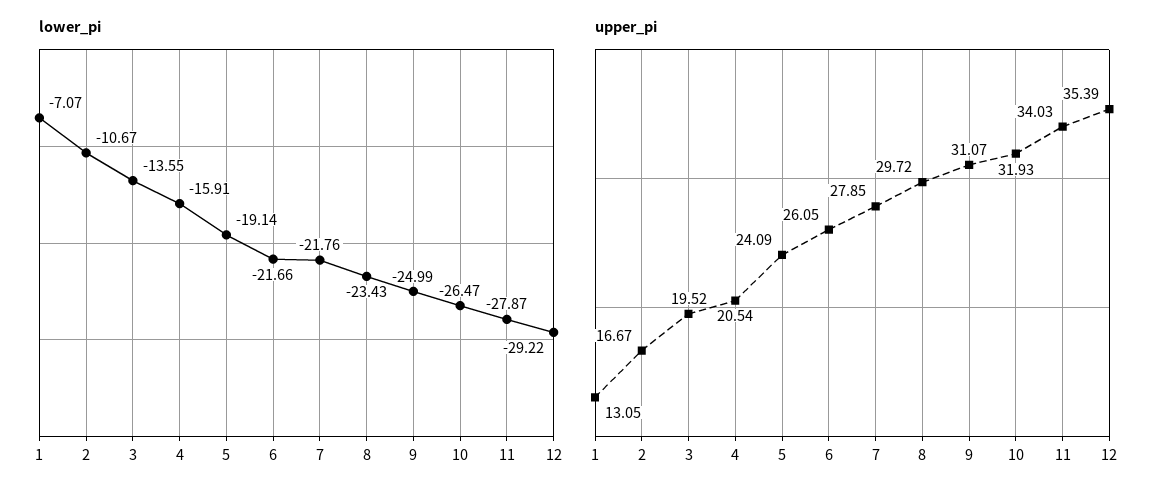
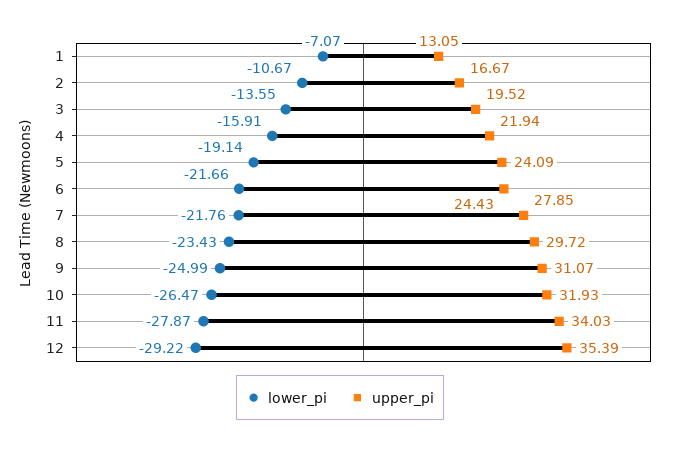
  {
    "lower_pi": {
      "1": -7.07,
      "2": -10.67,
      "3": -13.55,
      "4": -15.91,
      "5": -19.14,
      "6": -21.66,
      "7": -21.76,
      "8": -23.43,
      "9": -24.99,
      "10": -26.47,
      "11": -27.87,
      "12": -29.22
    },
    "upper_pi": {
      "1": 13.05,
      "2": 16.67,
      "3": 19.52,
-     "4": 20.54,
+     "4": 21.94,
      "5": 24.09,
-     "6": 26.05,
+     "6": 24.43,
      "7": 27.85,
      "8": 29.72,
      "9": 31.07,
      "10": 31.93,
      "11": 34.03,
      "12": 35.39
    }
  }

